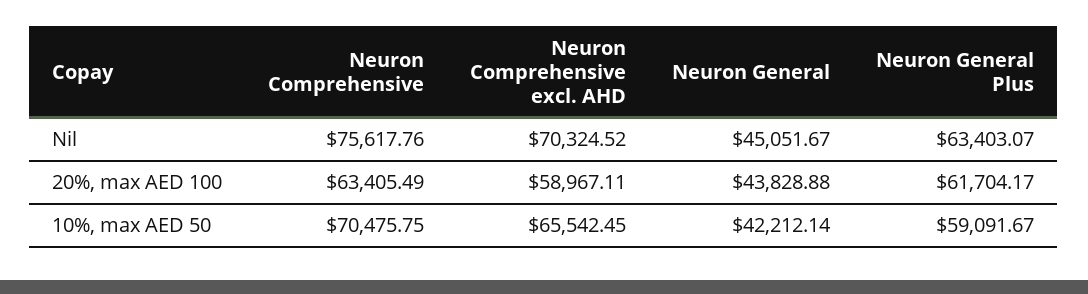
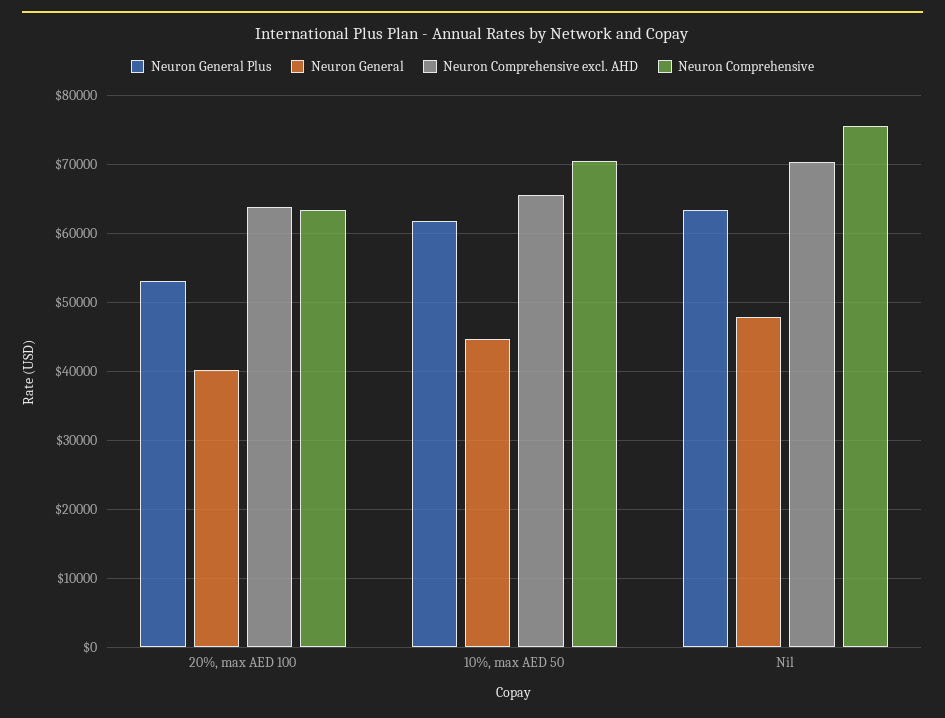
  {
    "Neuron Comprehensive": {
      "Nil": 75617.76,
      "20%, max AED 100": 63405.49,
      "10%, max AED 50": 70475.75
    },
    "Neuron Comprehensive excl. AHD": {
      "Nil": 70324.52,
-     "20%, max AED 100": 58967.11,
+     "20%, max AED 100": 64000,
      "10%, max AED 50": 65542.45
    },
    "Neuron General": {
-     "Nil": 45051.67,
+     "Nil": 48000,
-     "20%, max AED 100": 43828.88,
+     "20%, max AED 100": 40000,
-     "10%, max AED 50": 42212.14
+     "10%, max AED 50": 45000
    },
    "Neuron General Plus": {
      "Nil": 63403.07,
-     "20%, max AED 100": 61704.17,
+     "20%, max AED 100": 53000,
-     "10%, max AED 50": 59091.67
+     "10%, max AED 50": 62000
    }
  }

